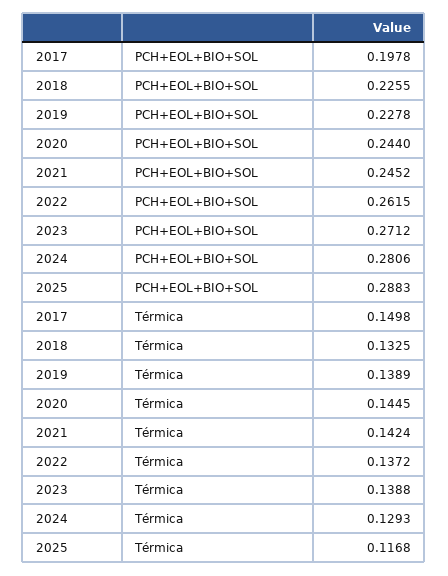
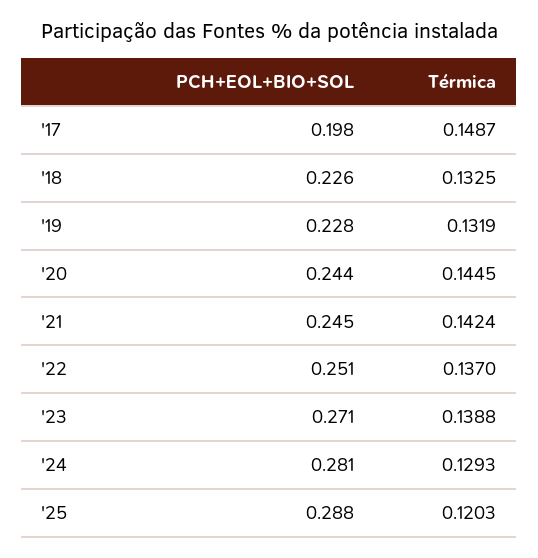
  {
    "2017": {
      "PCH+EOL+BIO+SOL": 0.1978,
-     "Térmica": 0.1498
+     "Térmica": 0.1487
    },
    "2018": {
      "PCH+EOL+BIO+SOL": 0.2255,
      "Térmica": 0.1325
    },
    "2019": {
      "PCH+EOL+BIO+SOL": 0.2278,
-     "Térmica": 0.1389
+     "Térmica": 0.1319
    },
    "2020": {
      "PCH+EOL+BIO+SOL": 0.244,
      "Térmica": 0.1445
    },
    "2021": {
      "PCH+EOL+BIO+SOL": 0.2452,
      "Térmica": 0.1424
    },
    "2022": {
-     "PCH+EOL+BIO+SOL": 0.2615,
+     "PCH+EOL+BIO+SOL": 0.251,
-     "Térmica": 0.1372
+     "Térmica": 0.137
    },
    "2023": {
      "PCH+EOL+BIO+SOL": 0.2712,
      "Térmica": 0.1388
    },
    "2024": {
      "PCH+EOL+BIO+SOL": 0.2806,
      "Térmica": 0.1293
    },
    "2025": {
      "PCH+EOL+BIO+SOL": 0.2883,
-     "Térmica": 0.1168
+     "Térmica": 0.1203
    }
  }

